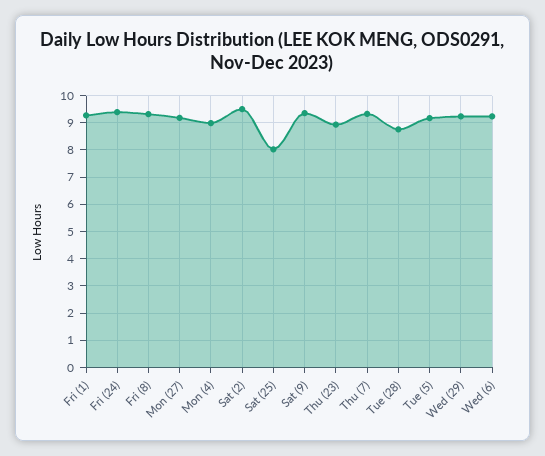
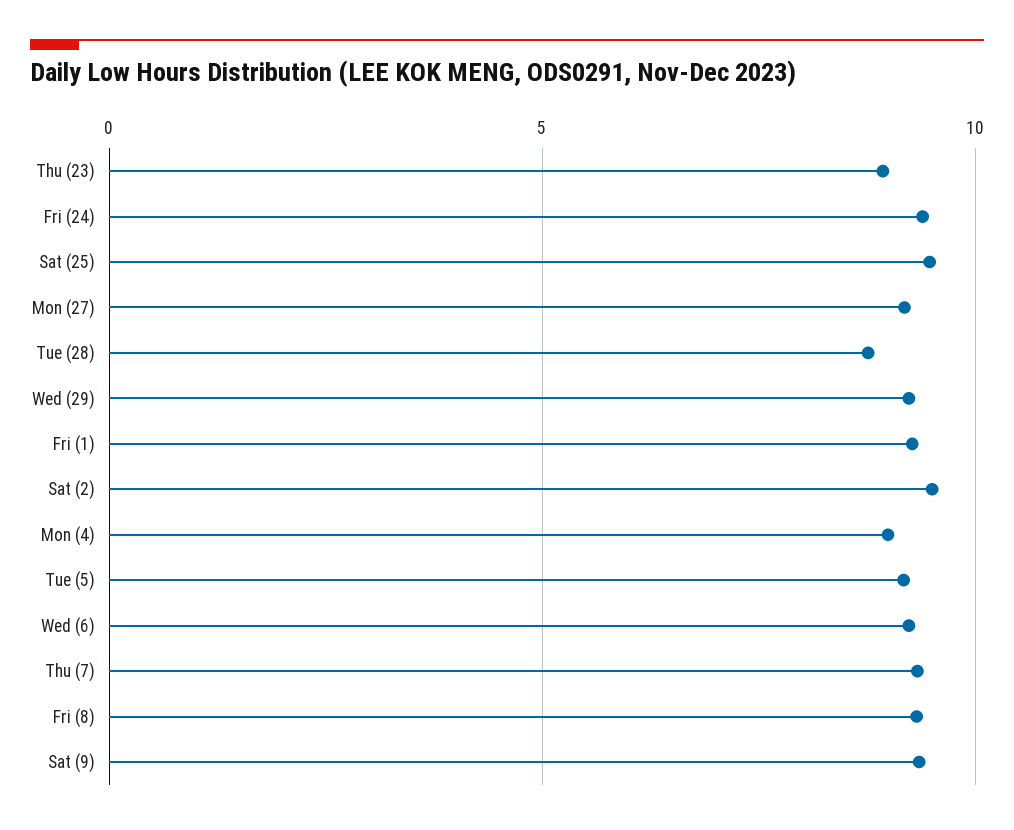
  {
    "Fri (1)": 9.25,
    "Fri (24)": 9.5,
    "Fri (8)": 9.25,
    "Mon (27)": 9.25,
    "Mon (4)": 9,
    "Sat (2)": 9.5,
-   "Sat (25)": 8,
+   "Sat (25)": 9.5,
    "Sat (9)": 9.25,
    "Thu (23)": 9,
    "Thu (7)": 9.25,
    "Tue (28)": 8.75,
    "Tue (5)": 9.25,
    "Wed (29)": 9.25,
    "Wed (6)": 9.25
  }

